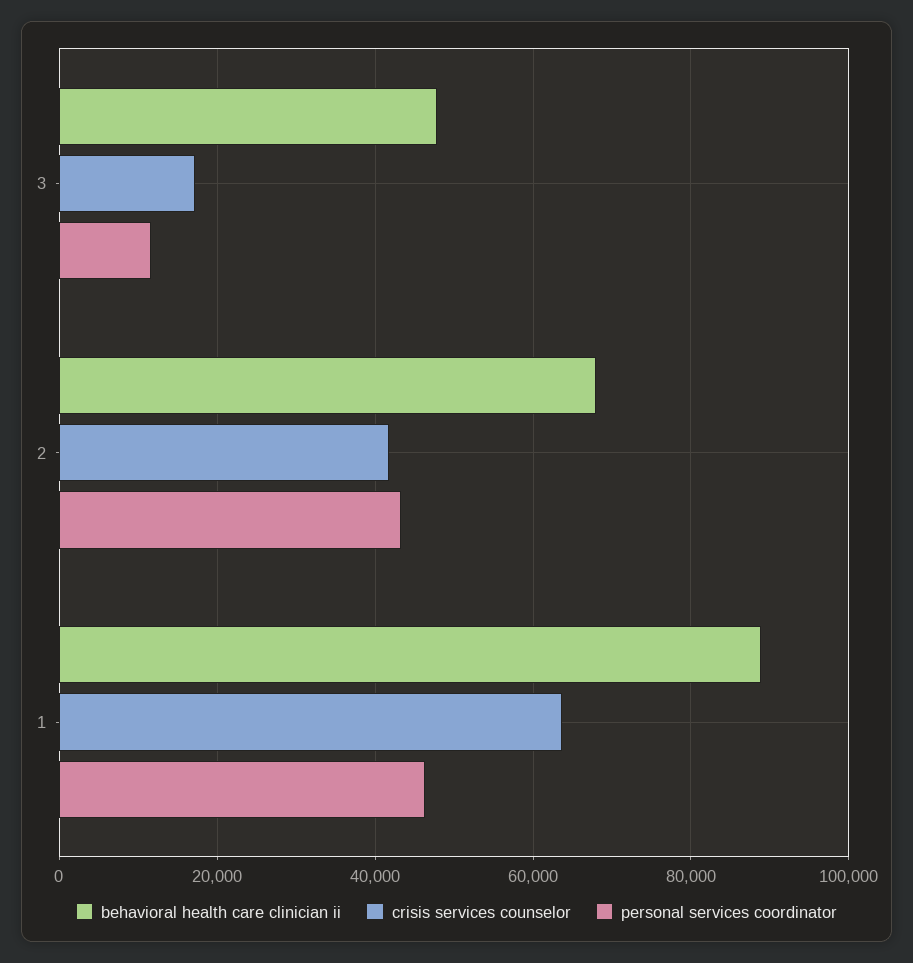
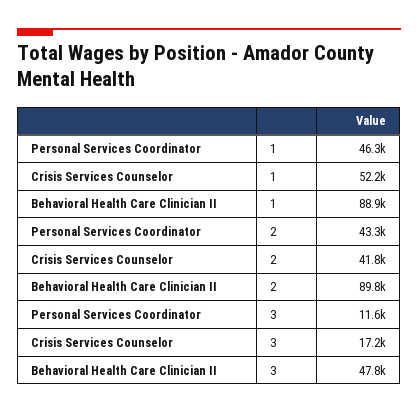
  {
    "behavioral health care clinician ii": {
      "3": 47800,
-     "2": 68000,
+     "2": 89800,
      "1": 88900
    },
    "crisis services counselor": {
      "3": 17200,
      "2": 41800,
-     "1": 64000
+     "1": 52200
    },
    "personal services coordinator": {
      "3": 11600,
      "2": 43300,
      "1": 46300
    }
  }

